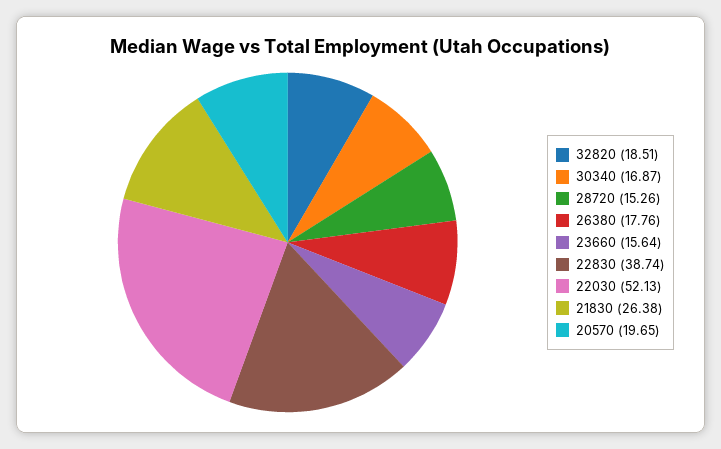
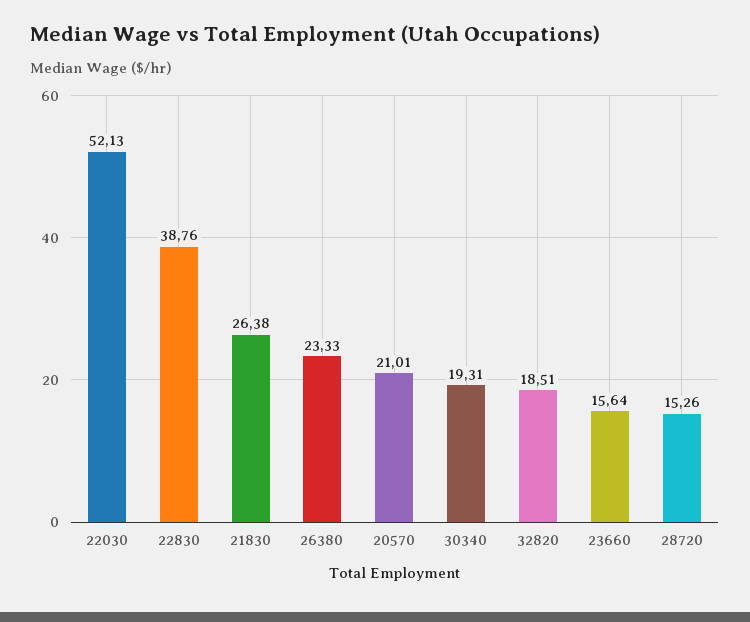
  {
    "32820": 18.51,
-   "30340": 16.87,
+   "30340": 19.31,
    "28720": 15.26,
-   "26380": 17.76,
+   "26380": 23.33,
    "23660": 15.64,
-   "22830": 38.74,
+   "22830": 38.76,
    "22030": 52.13,
    "21830": 26.38,
-   "20570": 19.65
+   "20570": 21.01
  }

